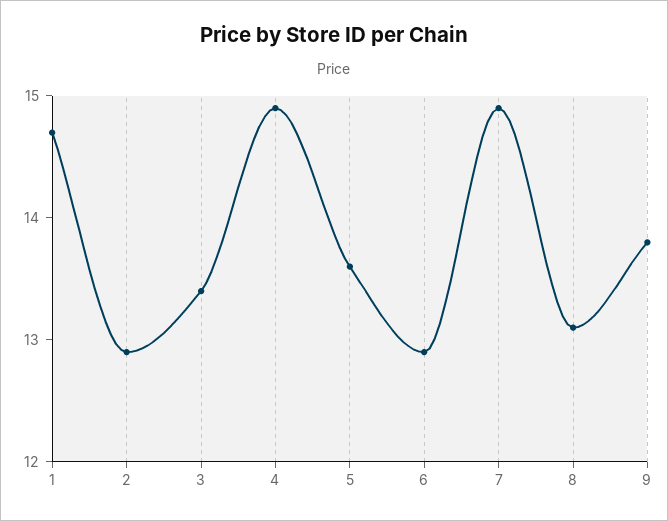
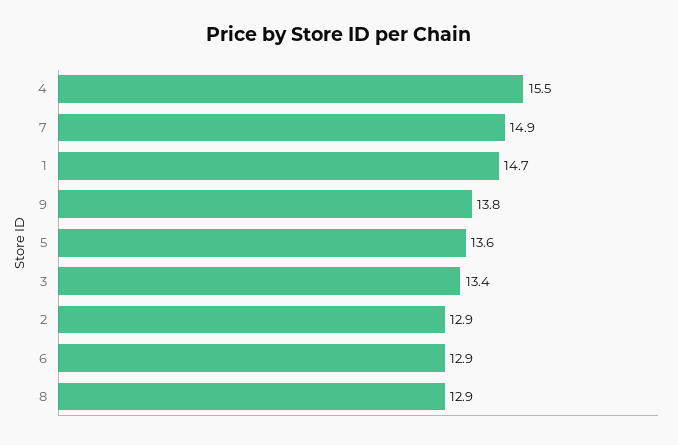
  {
    "1": 14.7,
    "2": 12.9,
    "3": 13.4,
-   "4": 14.9,
+   "4": 15.5,
    "5": 13.6,
    "6": 12.9,
    "7": 14.9,
-   "8": 13.1,
+   "8": 12.9,
    "9": 13.8
  }

